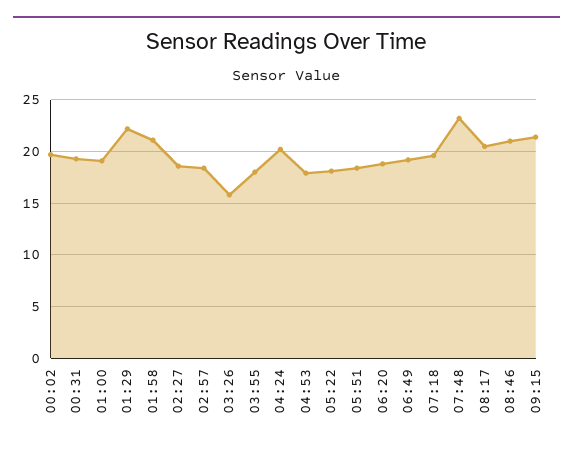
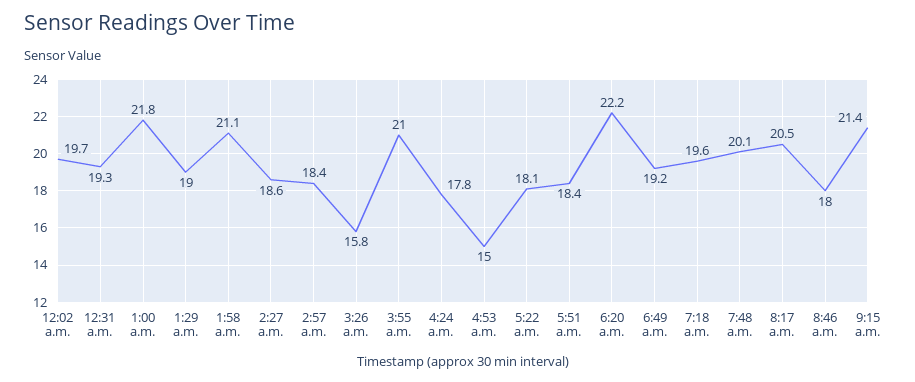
  {
    "00:02": 19.7,
    "00:31": 19.3,
-   "01:00": 19,
+   "01:00": 21.8,
-   "01:29": 22,
+   "01:29": 19,
    "01:58": 21.1,
    "02:27": 18.6,
    "02:57": 18.4,
    "03:26": 15.8,
-   "03:55": 18,
+   "03:55": 21,
-   "04:24": 20,
+   "04:24": 17.8,
-   "04:53": 18,
+   "04:53": 15,
    "05:22": 18.1,
    "05:51": 18.4,
-   "06:20": 19,
+   "06:20": 22.2,
    "06:49": 19.2,
    "07:18": 19.6,
-   "07:48": 23,
+   "07:48": 20.1,
    "08:17": 20.5,
-   "08:46": 21,
+   "08:46": 18,
    "09:15": 21.4
  }

